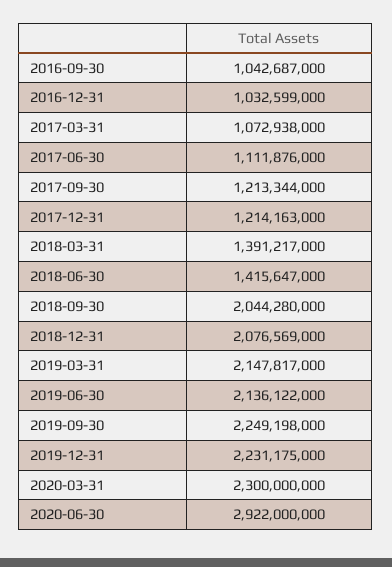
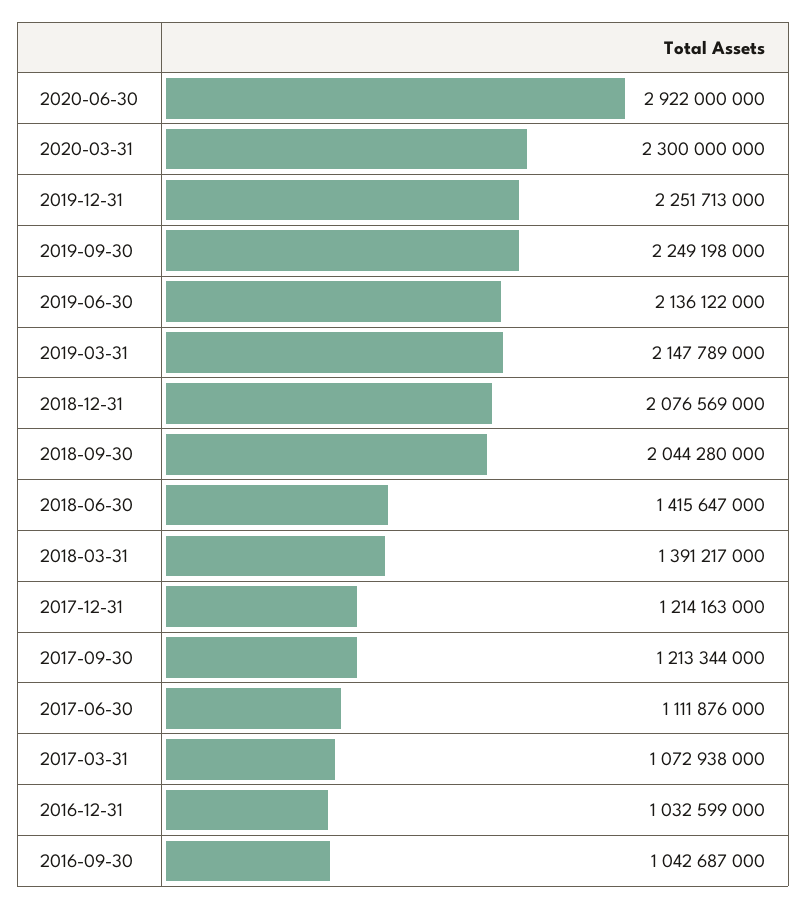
  {
    "2016-09-30": 1042687000,
    "2016-12-31": 1032599000,
    "2017-03-31": 1072938000,
    "2017-06-30": 1111876000,
    "2017-09-30": 1213344000,
    "2017-12-31": 1214163000,
    "2018-03-31": 1391217000,
    "2018-06-30": 1415647000,
    "2018-09-30": 2044280000,
    "2018-12-31": 2076569000,
-   "2019-03-31": 2147817000,
+   "2019-03-31": 2147789000,
    "2019-06-30": 2136122000,
    "2019-09-30": 2249198000,
-   "2019-12-31": 2231175000,
+   "2019-12-31": 2251713000,
    "2020-03-31": 2300000000,
    "2020-06-30": 2922000000
  }

